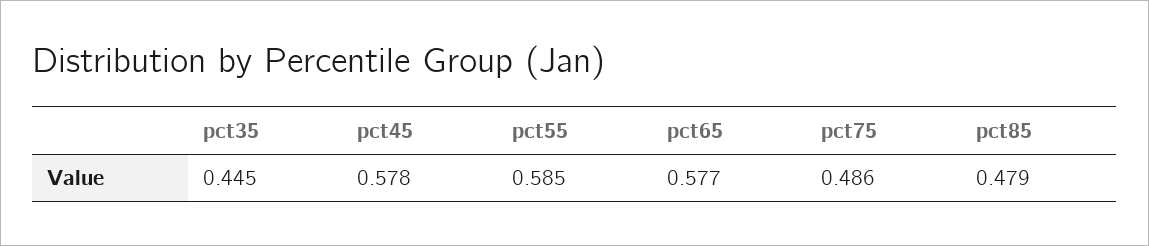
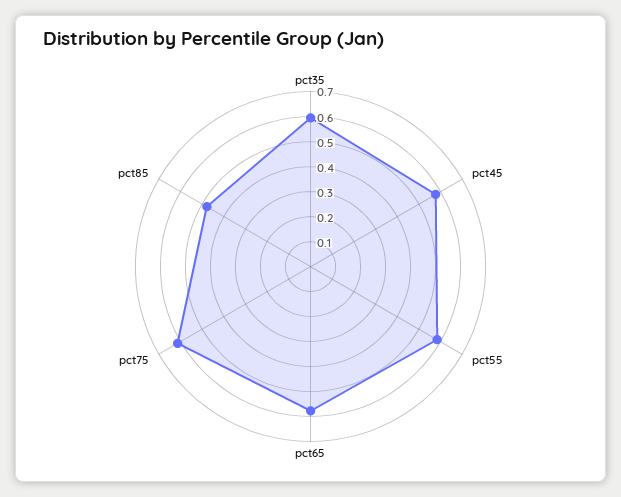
  {
-   "pct35": 0.445,
+   "pct35": 0.6,
    "pct45": 0.578,
    "pct55": 0.585,
    "pct65": 0.577,
-   "pct75": 0.486,
+   "pct75": 0.6,
    "pct85": 0.479
  }

